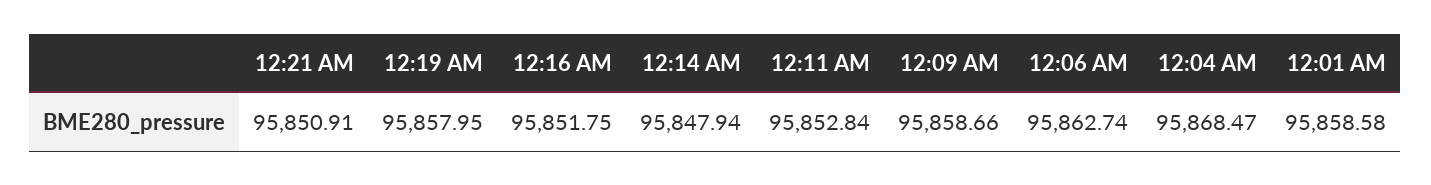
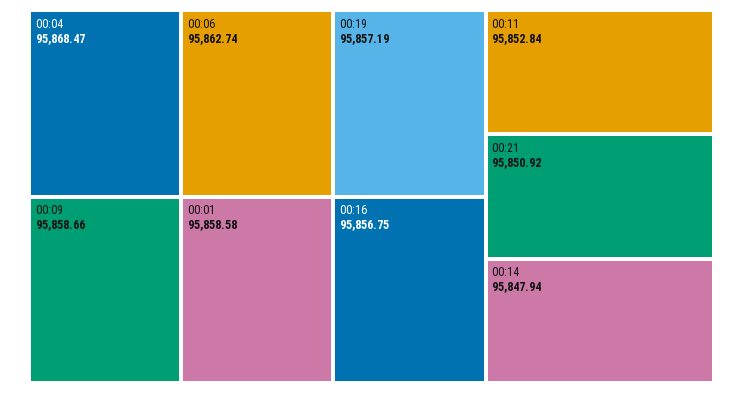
  {
-   "12:21 AM": 95850.91,
+   "12:21 AM": 95850.92,
-   "12:19 AM": 95857.95,
+   "12:19 AM": 95857.19,
-   "12:16 AM": 95851.75,
+   "12:16 AM": 95856.75,
    "12:14 AM": 95847.94,
    "12:11 AM": 95852.84,
    "12:09 AM": 95858.66,
    "12:06 AM": 95862.74,
    "12:04 AM": 95868.47,
    "12:01 AM": 95858.58
  }

